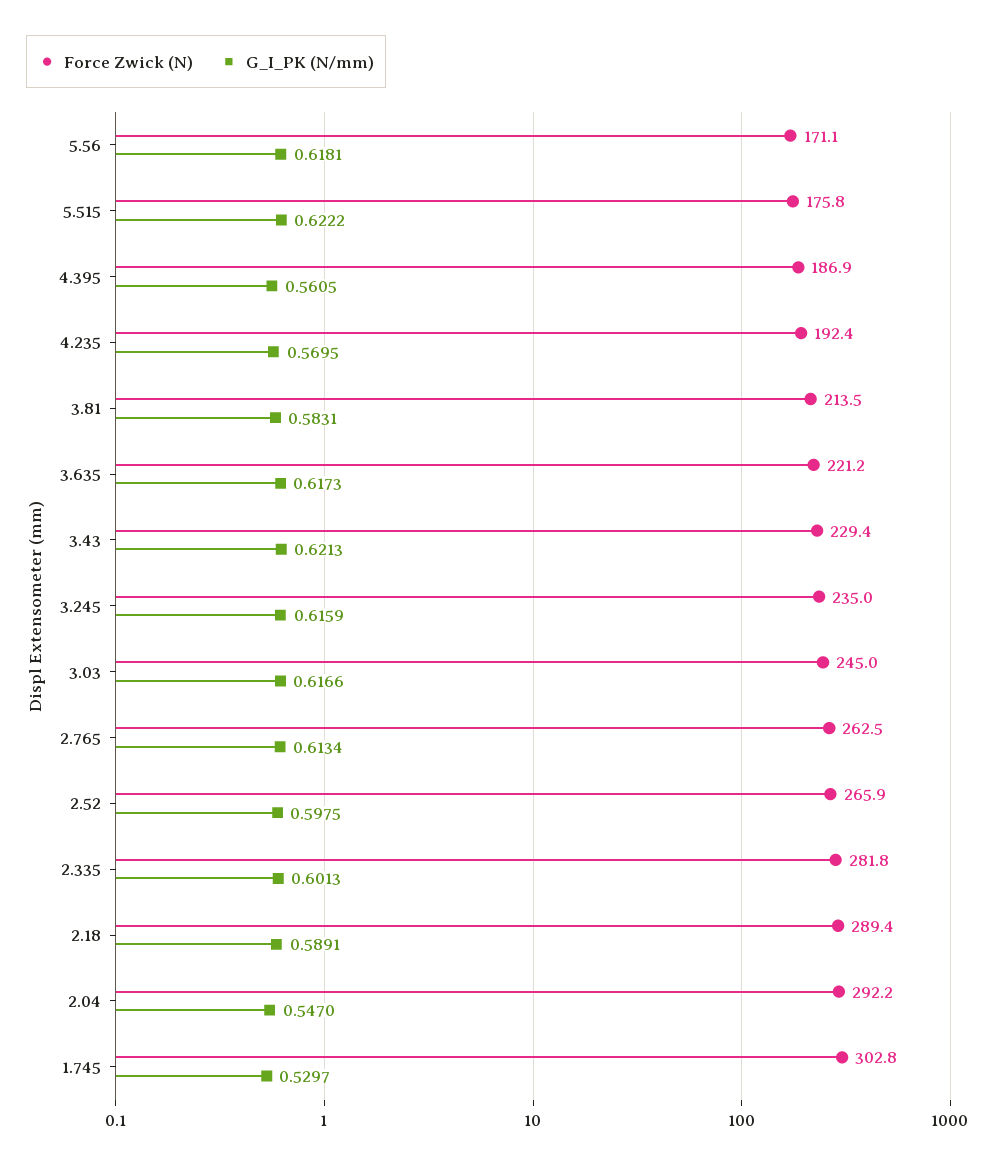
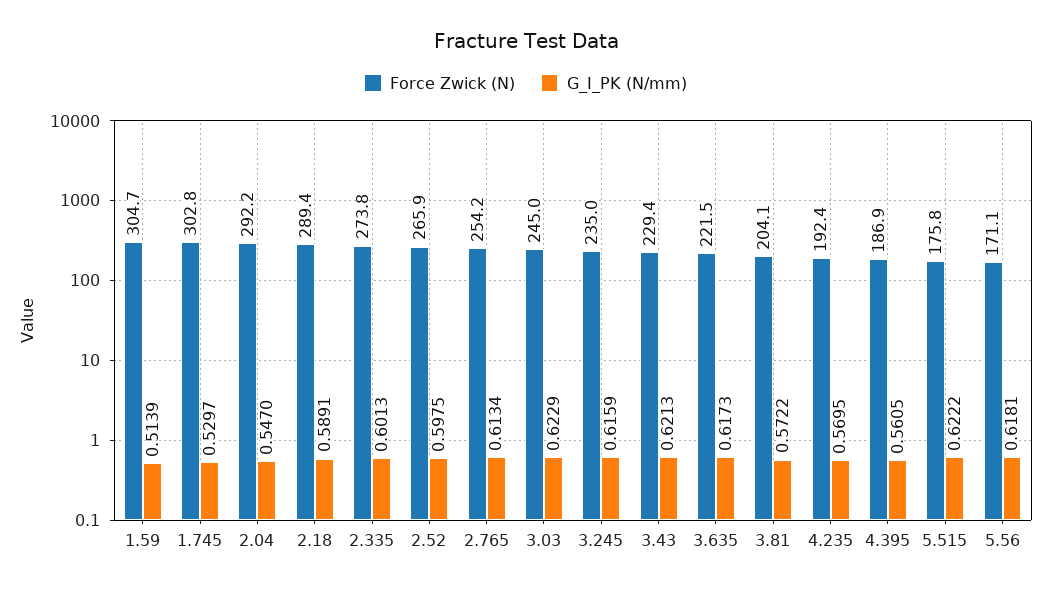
  {
    "Force Zwick (N)": {
      "5.56": 171.1,
      "5.515": 175.8,
      "4.395": 186.9,
      "4.235": 192.4,
-     "3.81": 213.5,
+     "3.81": 204.1,
-     "3.635": 221.2,
+     "3.635": 221.5,
      "3.43": 229.4,
      "3.245": 235,
      "3.03": 245,
-     "2.765": 262.5,
+     "2.765": 254.2,
      "2.52": 265.9,
-     "2.335": 281.8,
+     "2.335": 273.8,
      "2.18": 289.4,
      "2.04": 292.2,
-     "1.745": 302.8
+     "1.745": 302.8,
+     "1.59": 304.7
    },
    "G_I_PK (N/mm)": {
      "5.56": 0.6181,
      "5.515": 0.6222,
      "4.395": 0.5605,
      "4.235": 0.5695,
-     "3.81": 0.5831,
+     "3.81": 0.5722,
      "3.635": 0.6173,
      "3.43": 0.6213,
      "3.245": 0.6159,
-     "3.03": 0.6166,
+     "3.03": 0.6229,
      "2.765": 0.6134,
      "2.52": 0.5975,
      "2.335": 0.6013,
      "2.18": 0.5891,
      "2.04": 0.547,
-     "1.745": 0.5297
+     "1.745": 0.5297,
+     "1.59": 0.5139
    }
  }

